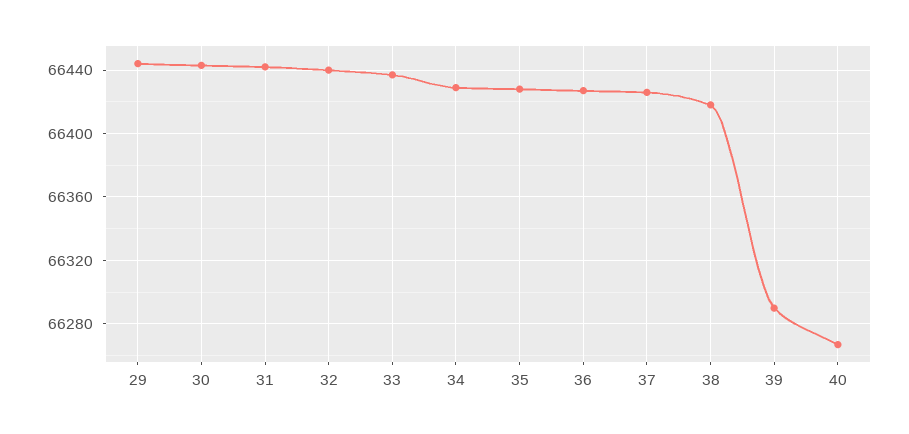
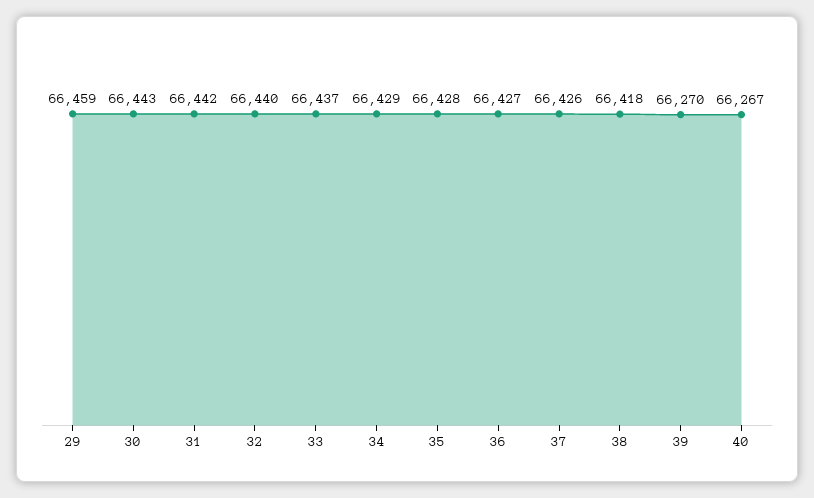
  {
-   "29": 66445,
+   "29": 66459,
    "30": 66443,
    "31": 66442,
    "32": 66440,
    "33": 66437,
    "34": 66429,
    "35": 66428,
    "36": 66427,
    "37": 66426,
    "38": 66418,
-   "39": 66290,
+   "39": 66270,
    "40": 66267
  }

